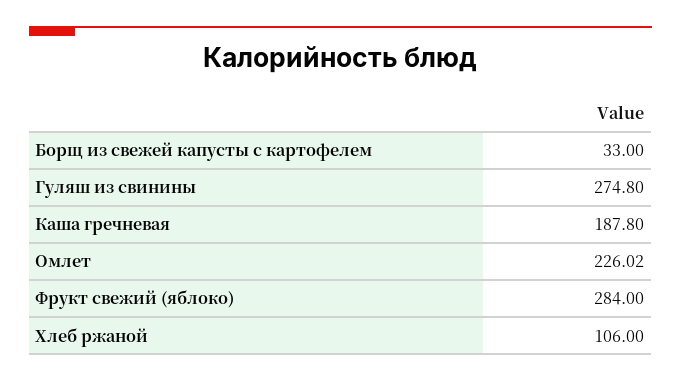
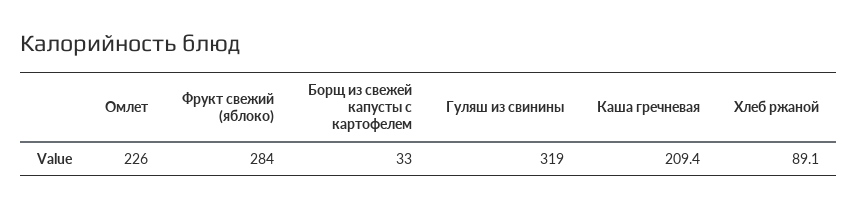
  {
    "Борщ из свежей капусты с картофелем": 33,
-   "Гуляш из свинины": 274.8,
+   "Гуляш из свинины": 319,
-   "Каша гречневая": 187.8,
+   "Каша гречневая": 209.4,
    "Омлет": 226.02,
    "Фрукт свежий (яблоко)": 284,
-   "Хлеб ржаной": 106
+   "Хлеб ржаной": 89.1
  }

